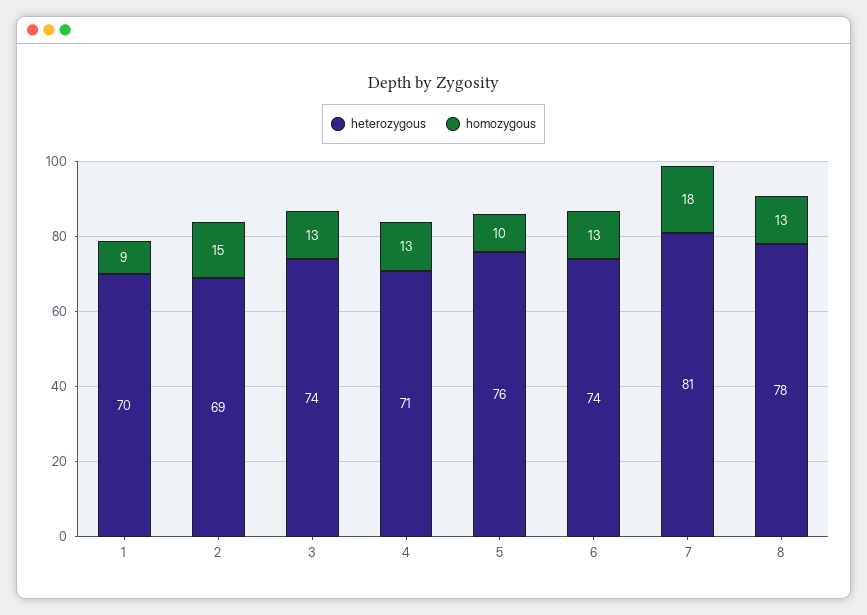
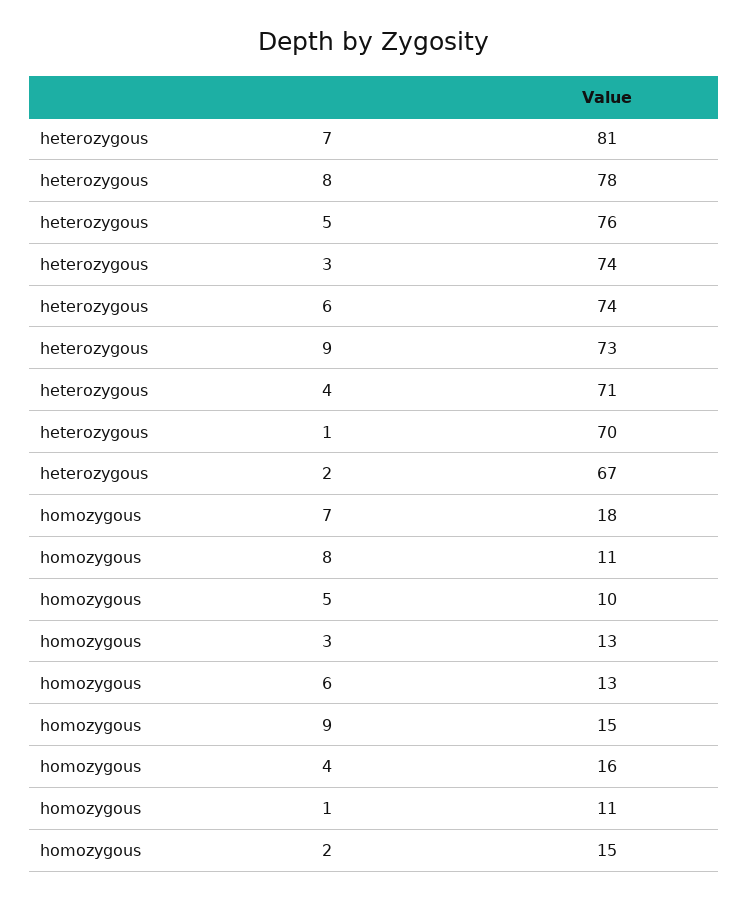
  {
    "heterozygous": {
      "1": 70,
-     "2": 69,
+     "2": 67,
      "3": 74,
      "4": 71,
      "5": 76,
      "6": 74,
      "7": 81,
-     "8": 78
+     "8": 78,
+     "9": 73
    },
    "homozygous": {
-     "1": 9,
+     "1": 11,
      "2": 15,
      "3": 13,
-     "4": 13,
+     "4": 16,
      "5": 10,
      "6": 13,
      "7": 18,
-     "8": 13
+     "8": 11,
+     "9": 15
    }
  }

